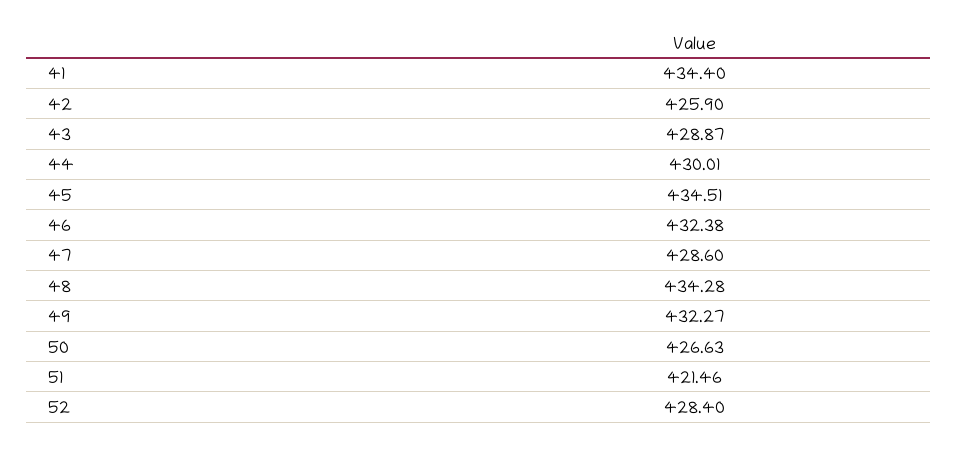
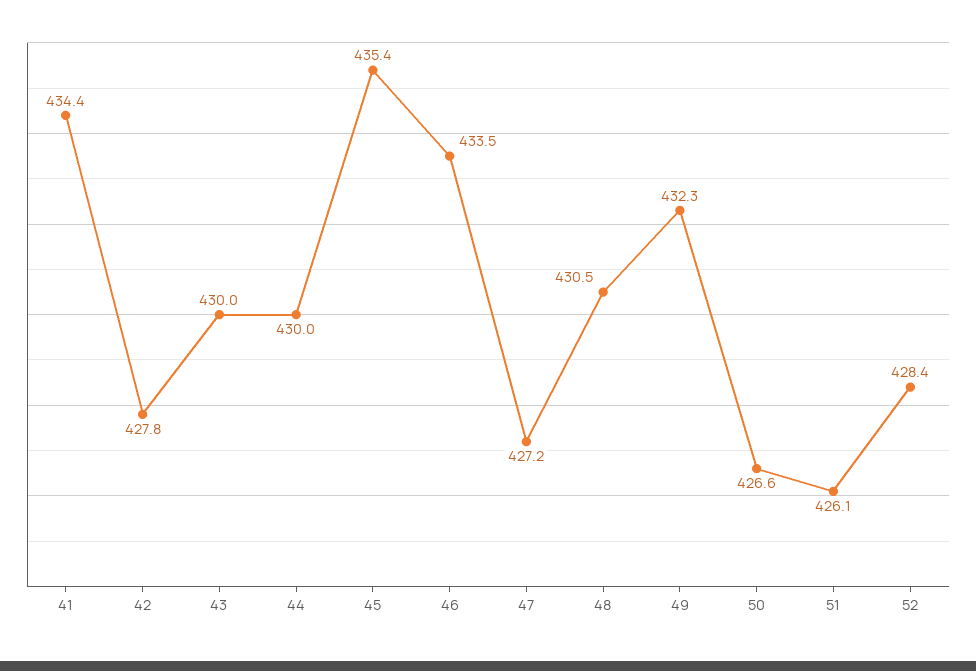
  {
    "41": 434.4,
-   "42": 425.9,
+   "42": 427.8,
-   "43": 428.87,
+   "43": 430,
    "44": 430.01,
-   "45": 434.51,
+   "45": 435.4,
-   "46": 432.38,
+   "46": 433.5,
-   "47": 428.6,
+   "47": 427.2,
-   "48": 434.28,
+   "48": 430.5,
    "49": 432.27,
    "50": 426.63,
-   "51": 421.46,
+   "51": 426.1,
    "52": 428.4
  }

